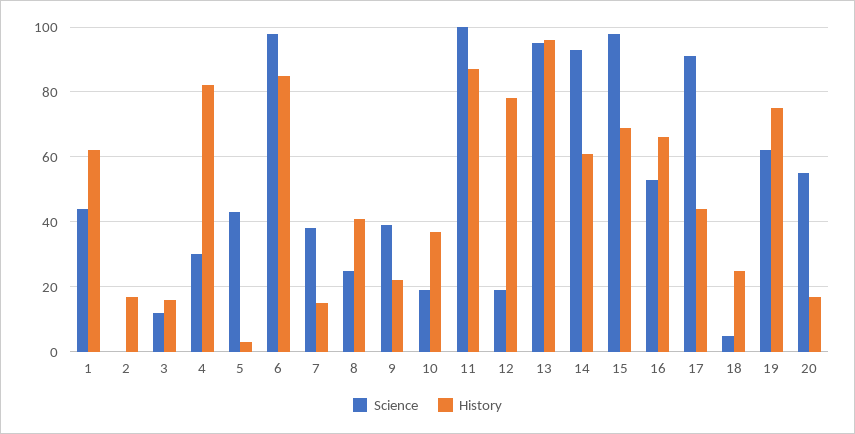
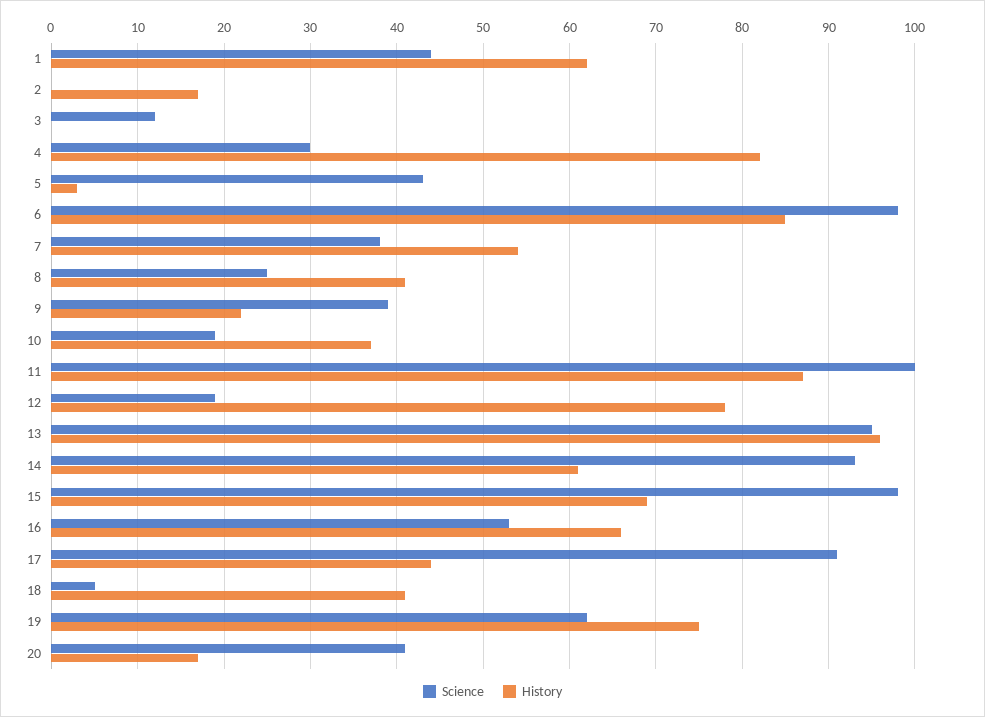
  {
    "Science": {
      "1": 44,
      "2": 0,
      "3": 12,
      "4": 30,
      "5": 43,
      "6": 98,
      "7": 38,
      "8": 25,
      "9": 39,
      "10": 19,
      "11": 100,
      "12": 19,
      "13": 95,
      "14": 93,
      "15": 98,
      "16": 53,
      "17": 91,
      "18": 5,
      "19": 62,
-     "20": 55
+     "20": 41
    },
    "History": {
      "1": 62,
      "2": 17,
-     "3": 15,
+     "3": 0,
      "4": 82,
      "5": 3,
      "6": 85,
-     "7": 15,
+     "7": 54,
      "8": 41,
      "9": 22,
      "10": 37,
      "11": 87,
      "12": 78,
      "13": 96,
      "14": 61,
      "15": 69,
      "16": 66,
      "17": 44,
-     "18": 25,
+     "18": 41,
      "19": 75,
      "20": 17
    }
  }

